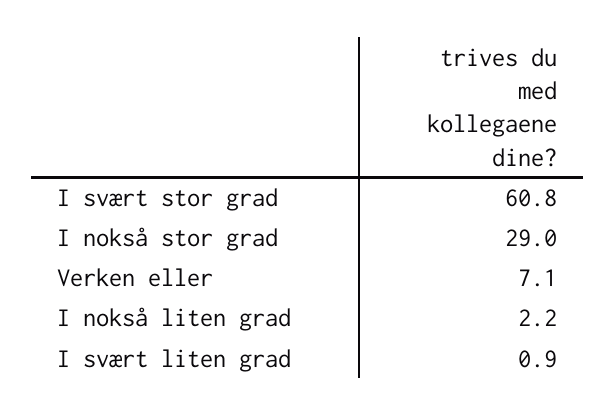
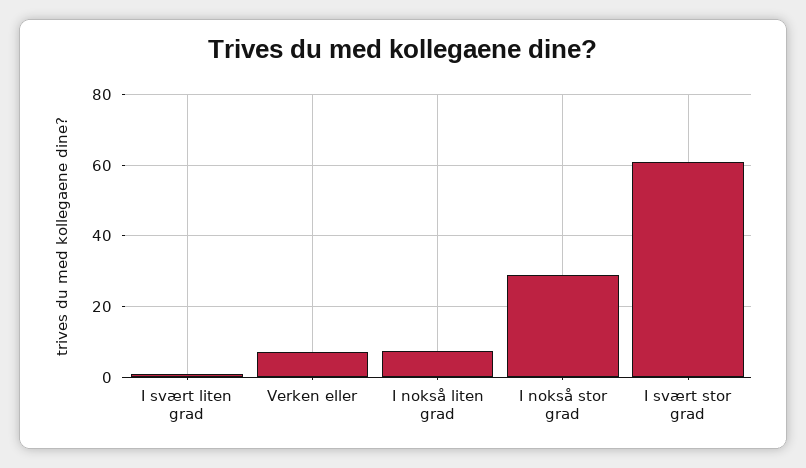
  {
    "I svært stor grad": 60.8,
    "I nokså stor grad": 29,
    "Verken eller": 7.1,
-   "I nokså liten grad": 2.2,
+   "I nokså liten grad": 8,
    "I svært liten grad": 0.9
  }

